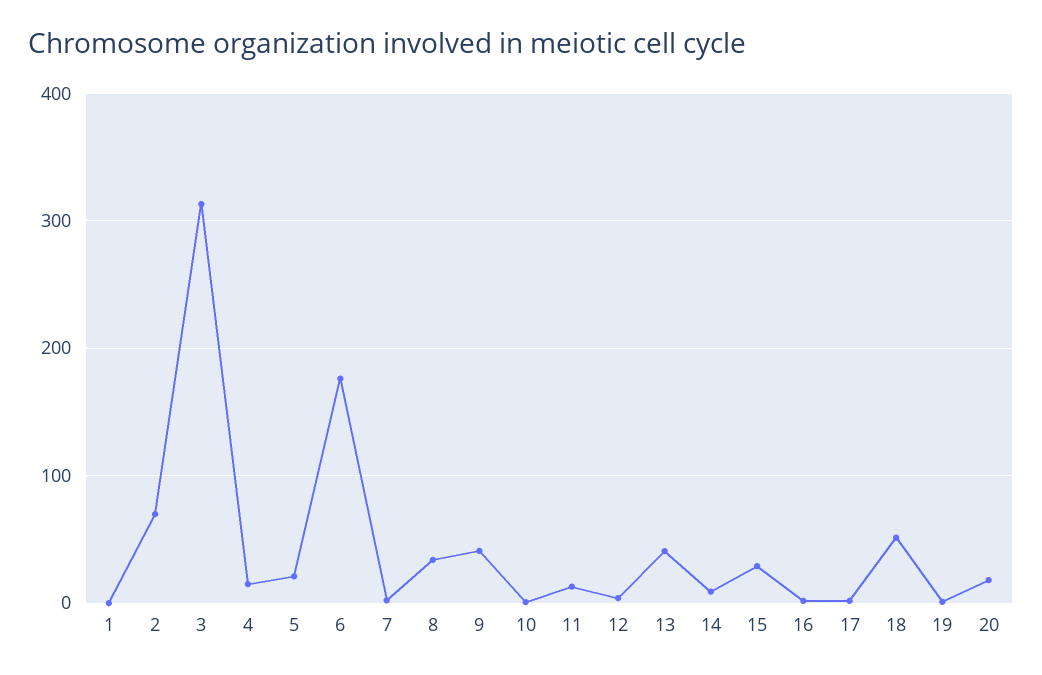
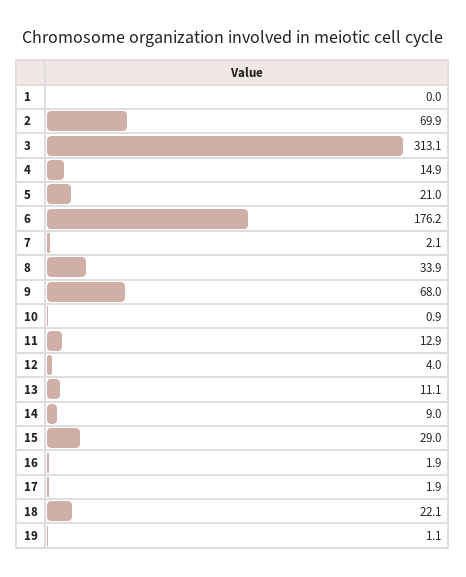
  {
    "1": 0,
    "2": 69.9,
    "3": 313.1,
    "4": 14.9,
    "5": 21,
    "6": 176.2,
    "7": 2.1,
    "8": 33.9,
-   "9": 40,
+   "9": 68,
    "10": 0.9,
    "11": 12.9,
    "12": 4,
-   "13": 40,
+   "13": 11.1,
    "14": 9,
    "15": 29,
    "16": 1.9,
    "17": 1.9,
-   "18": 50,
+   "18": 22.1,
-   "19": 1.1,
+   "19": 1.1
-   "20": 20
  }

